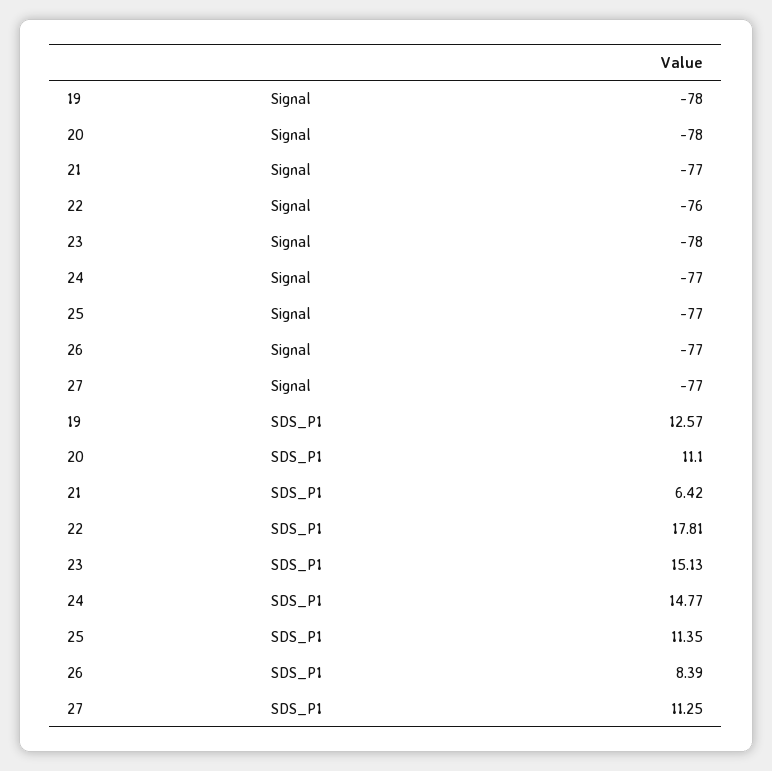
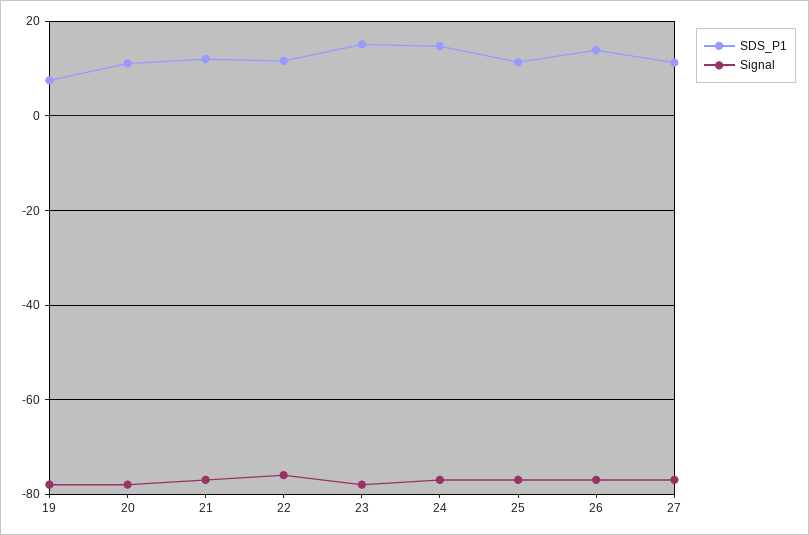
  {
    "Signal": {
      "19": -78,
      "20": -78,
      "21": -77,
      "22": -76,
      "23": -78,
      "24": -77,
      "25": -77,
      "26": -77,
      "27": -77
    },
    "SDS_P1": {
-     "19": 12.57,
+     "19": 8,
      "20": 11.1,
-     "21": 6.42,
+     "21": 12,
-     "22": 17.81,
+     "22": 12,
      "23": 15.13,
      "24": 14.77,
      "25": 11.35,
-     "26": 8.39,
+     "26": 14,
      "27": 11.25
    }
  }

